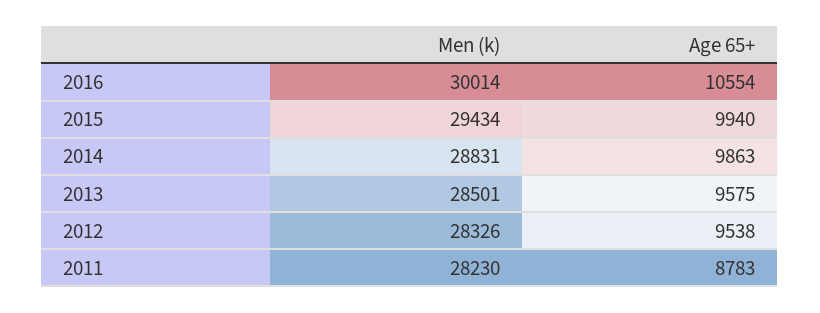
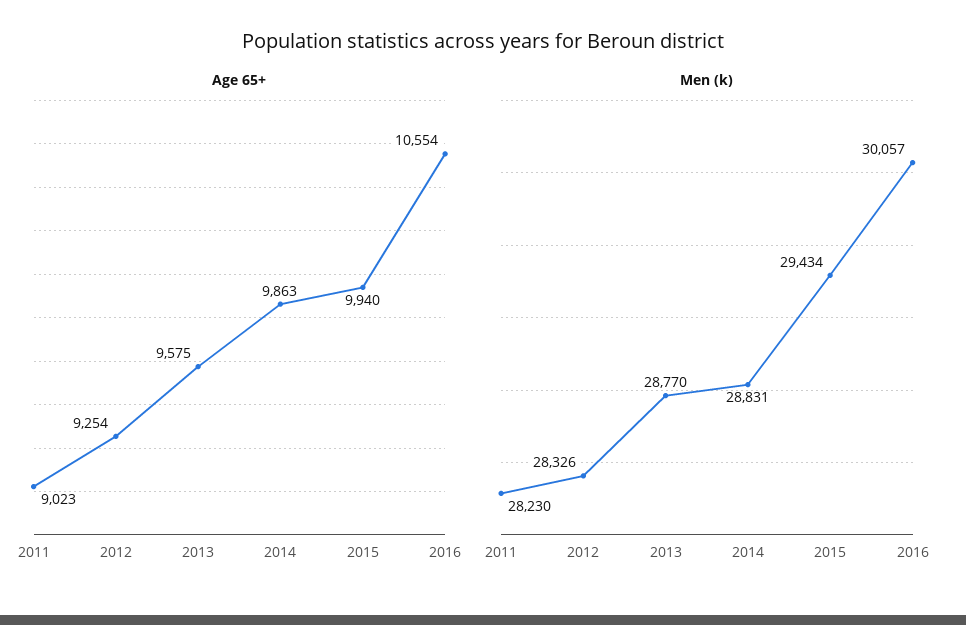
  {
    "Men (k)": {
-     "2016": 30014,
+     "2016": 30057,
      "2015": 29434,
      "2014": 28831,
-     "2013": 28501,
+     "2013": 28770,
      "2012": 28326,
      "2011": 28230
    },
    "Age 65+": {
      "2016": 10554,
      "2015": 9940,
      "2014": 9863,
      "2013": 9575,
-     "2012": 9538,
+     "2012": 9254,
-     "2011": 8783
+     "2011": 9023
    }
  }

